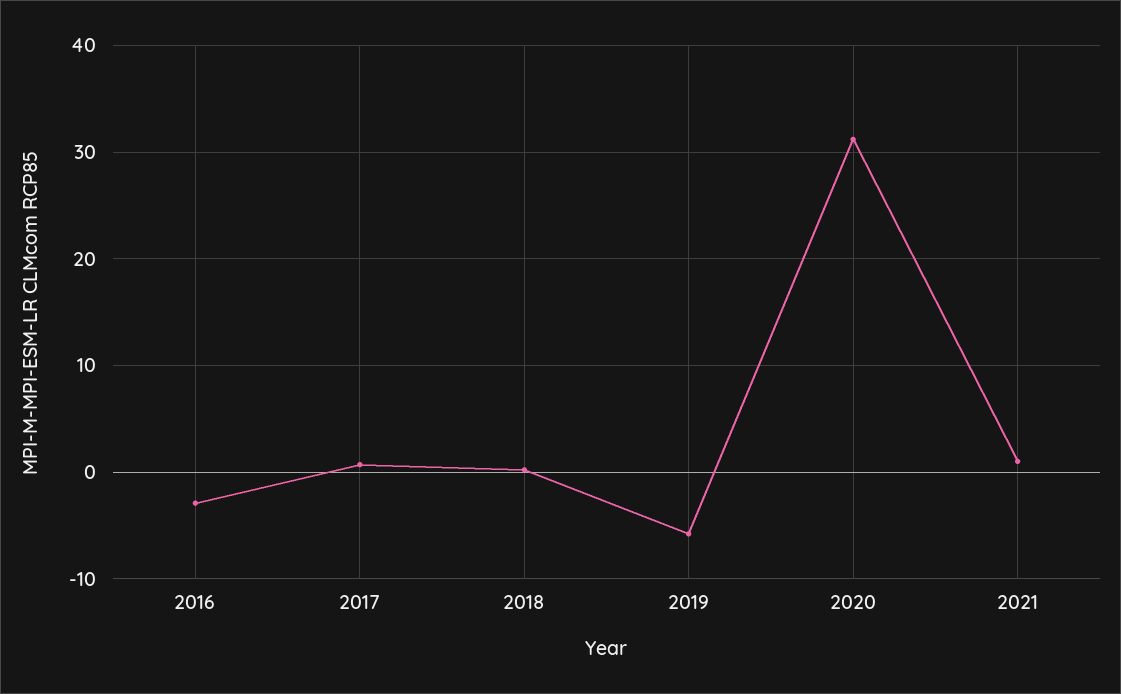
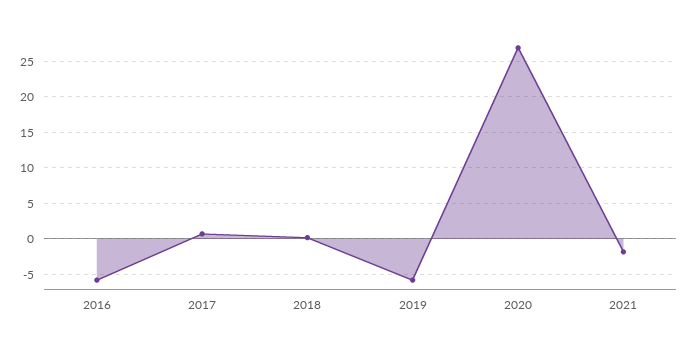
  {
-   "2016": -3,
+   "2016": -6,
    "2017": 1,
    "2018": 0,
    "2019": -6,
-   "2020": 31,
+   "2020": 27,
-   "2021": 1
+   "2021": -2
  }

